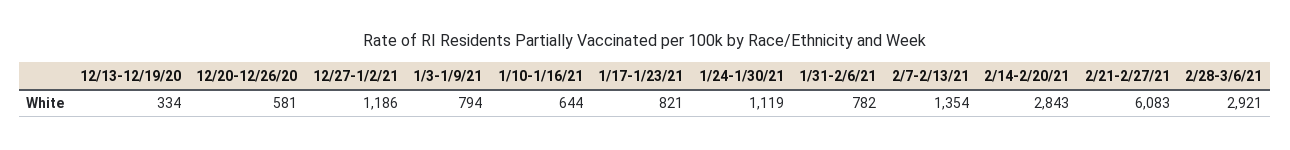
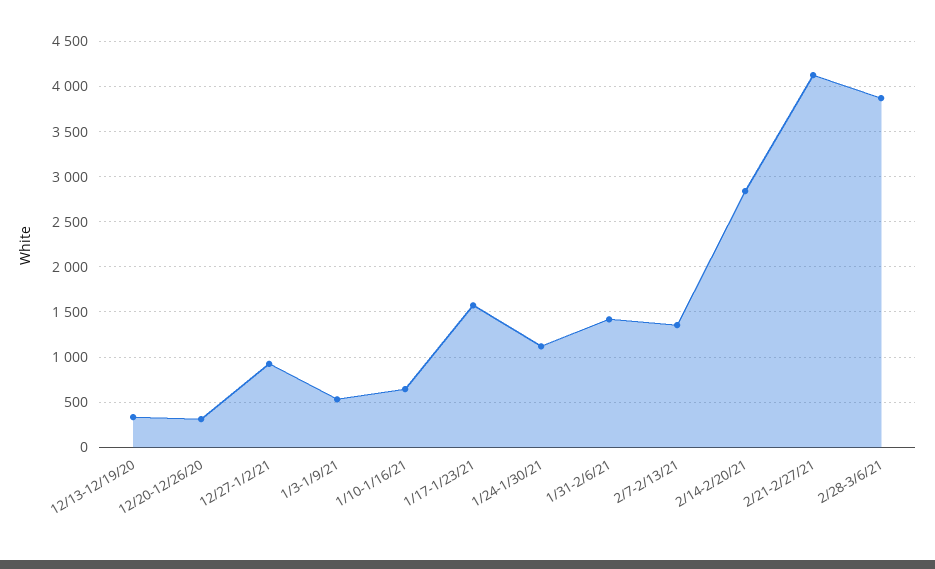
  {
    "12/13-12/19/20": 334,
-   "12/20-12/26/20": 581,
+   "12/20-12/26/20": 300,
-   "12/27-1/2/21": 1186,
+   "12/27-1/2/21": 900,
-   "1/3-1/9/21": 794,
+   "1/3-1/9/21": 500,
    "1/10-1/16/21": 644,
-   "1/17-1/23/21": 821,
+   "1/17-1/23/21": 1600,
    "1/24-1/30/21": 1119,
-   "1/31-2/6/21": 782,
+   "1/31-2/6/21": 1400,
    "2/7-2/13/21": 1354,
    "2/14-2/20/21": 2843,
-   "2/21-2/27/21": 6083,
+   "2/21-2/27/21": 4100,
-   "2/28-3/6/21": 2921
+   "2/28-3/6/21": 3900
  }

